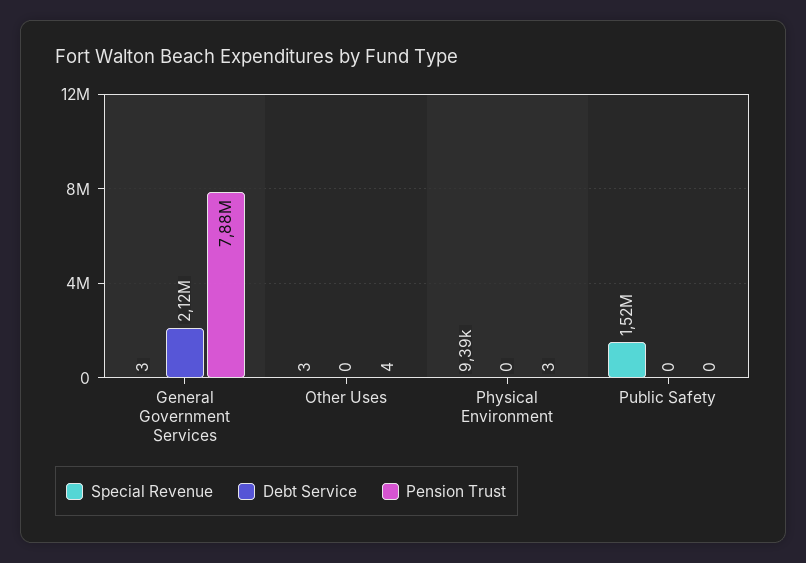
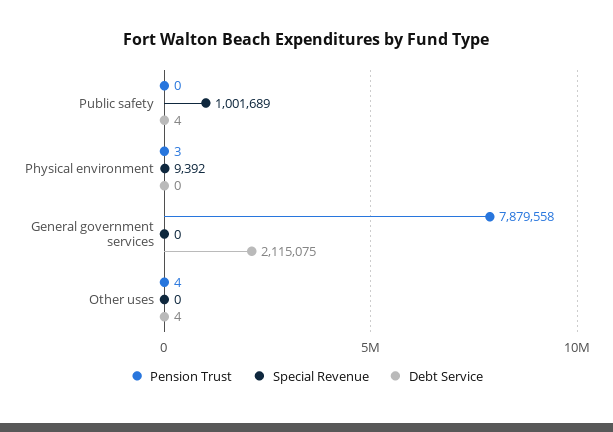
  {
    "Special Revenue": {
-     "General Government Services": 3,
+     "General Government Services": 0,
-     "Other Uses": 3,
+     "Other Uses": 0,
      "Physical Environment": 9392,
-     "Public Safety": 1520000
+     "Public Safety": 1001689
    },
    "Debt Service": {
      "General Government Services": 2115075,
-     "Other Uses": 0,
+     "Other Uses": 4,
      "Physical Environment": 0,
-     "Public Safety": 0
+     "Public Safety": 4
    },
    "Pension Trust": {
      "General Government Services": 7879558,
      "Other Uses": 4,
      "Physical Environment": 3,
      "Public Safety": 0
    }
  }

